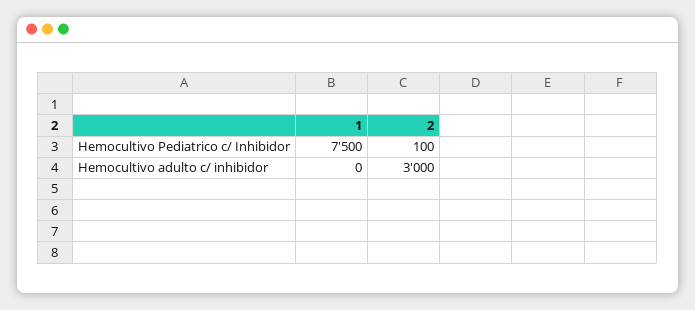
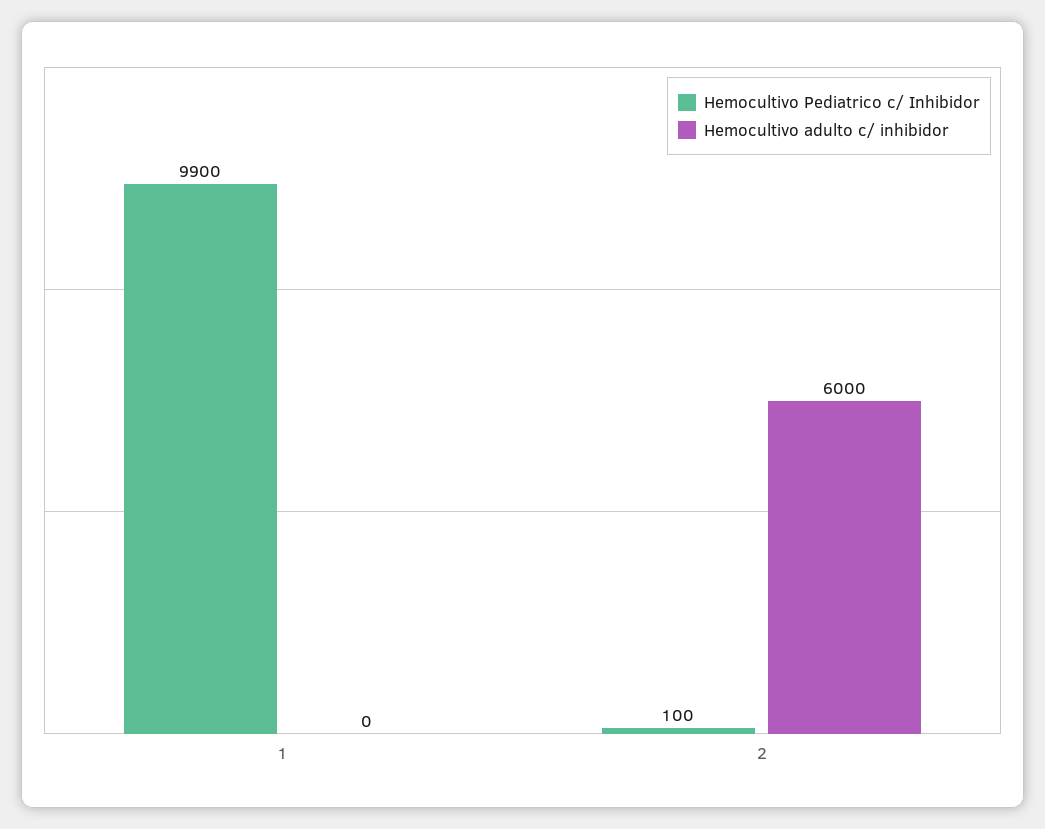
  {
    "Hemocultivo Pediatrico c/ Inhibidor": {
-     "1": 7500,
+     "1": 9900,
      "2": 100
    },
    "Hemocultivo adulto c/ inhibidor": {
      "1": 0,
-     "2": 3000
+     "2": 6000
    }
  }

